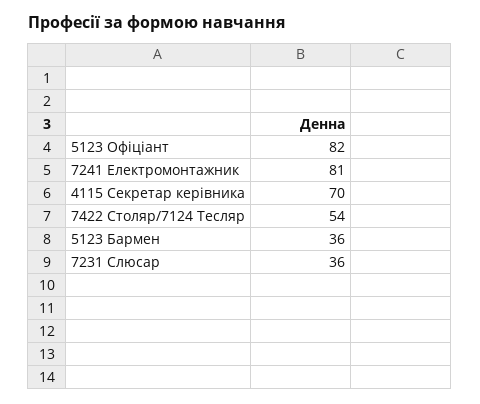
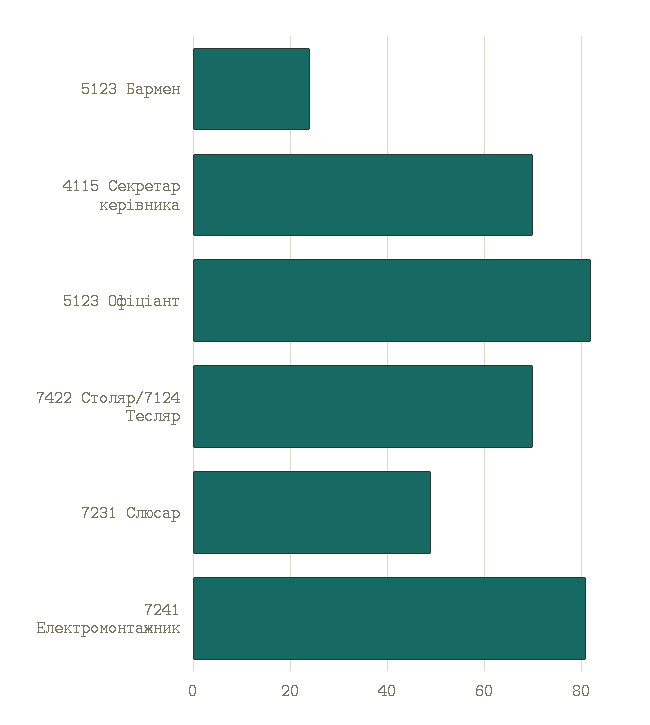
  {
    "5123 Офіціант": 82,
    "7241 Електромонтажник": 81,
    "4115 Секретар керівника": 70,
-   "7422 Столяр/7124 Тесляр": 54,
+   "7422 Столяр/7124 Тесляр": 70,
-   "5123 Бармен": 36,
+   "5123 Бармен": 25,
-   "7231 Слюсар": 36
+   "7231 Слюсар": 50
  }

